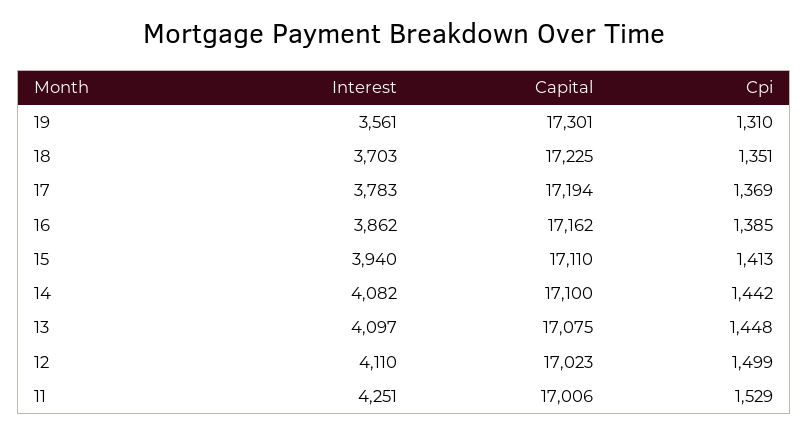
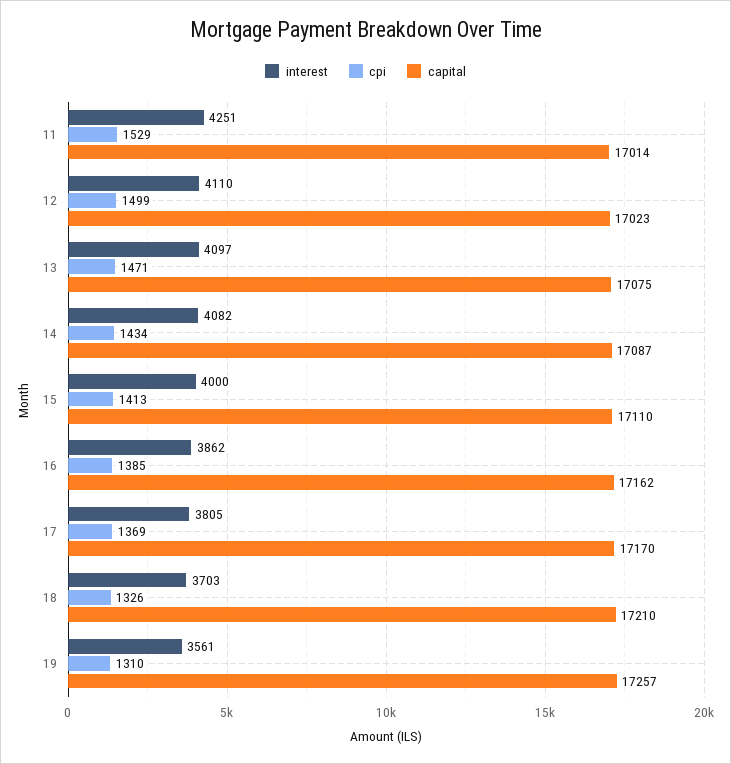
  {
    "Interest": {
      "19": 3561,
      "18": 3703,
-     "17": 3783,
+     "17": 3805,
      "16": 3862,
-     "15": 3940,
+     "15": 4000,
      "14": 4082,
      "13": 4097,
      "12": 4110,
      "11": 4251
    },
    "Capital": {
-     "19": 17301,
+     "19": 17257,
-     "18": 17225,
+     "18": 17210,
-     "17": 17194,
+     "17": 17170,
      "16": 17162,
      "15": 17110,
-     "14": 17100,
+     "14": 17087,
      "13": 17075,
      "12": 17023,
-     "11": 17006
+     "11": 17014
    },
    "Cpi": {
      "19": 1310,
-     "18": 1351,
+     "18": 1326,
      "17": 1369,
      "16": 1385,
      "15": 1413,
-     "14": 1442,
+     "14": 1434,
-     "13": 1448,
+     "13": 1471,
      "12": 1499,
      "11": 1529
    }
  }

